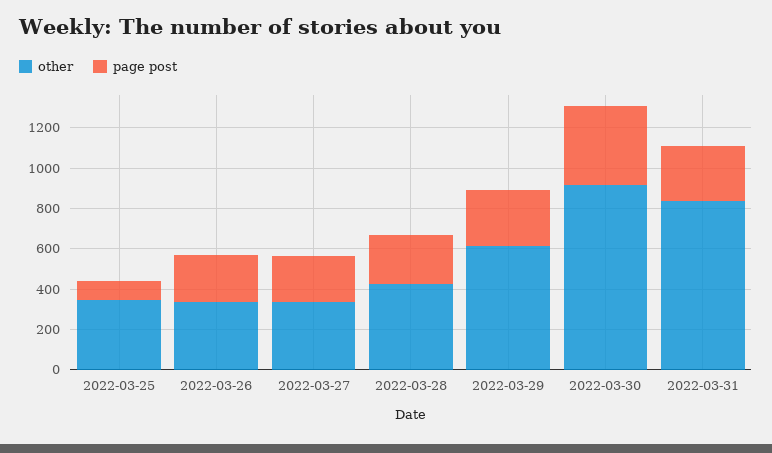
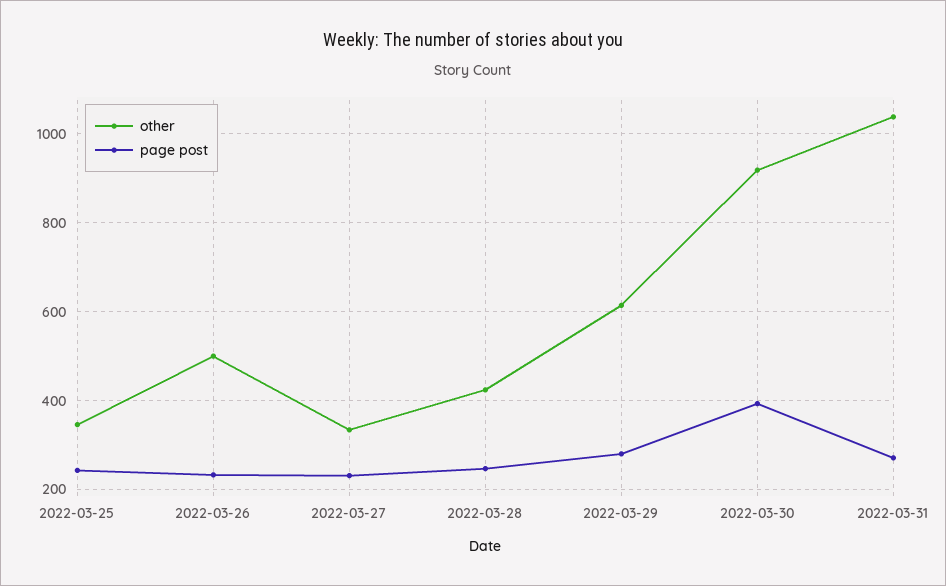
  {
    "other": {
      "2022-03-25": 340,
-     "2022-03-26": 350,
+     "2022-03-26": 500,
      "2022-03-27": 340,
      "2022-03-28": 420,
      "2022-03-29": 620,
      "2022-03-30": 920,
-     "2022-03-31": 850
+     "2022-03-31": 1040
    },
    "page post": {
-     "2022-03-25": 100,
+     "2022-03-25": 240,
      "2022-03-26": 240,
      "2022-03-27": 240,
      "2022-03-28": 240,
      "2022-03-29": 280,
      "2022-03-30": 400,
      "2022-03-31": 280
    }
  }

